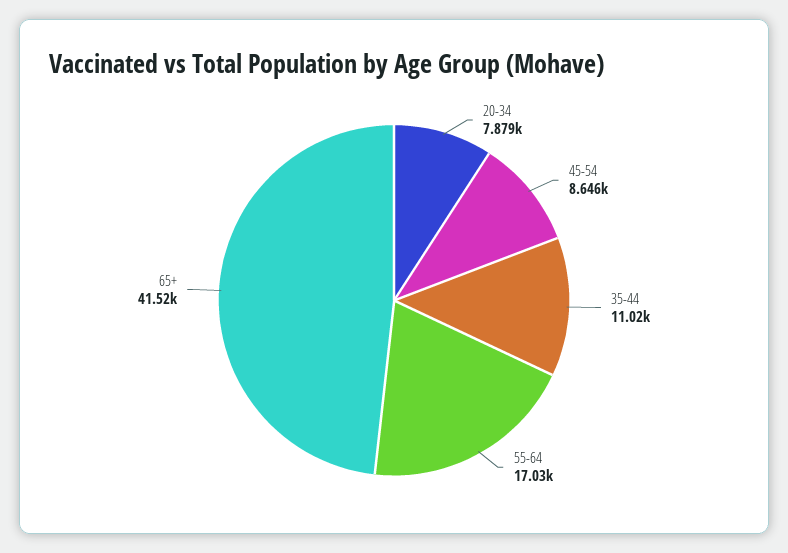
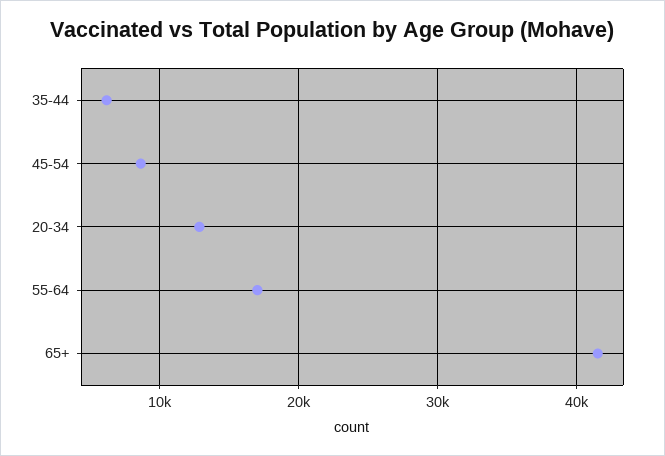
  {
-   "20-34": 7879,
+   "20-34": 13000,
    "45-54": 8646,
-   "35-44": 11020,
+   "35-44": 6000,
    "55-64": 17030,
    "65+": 41520
  }

